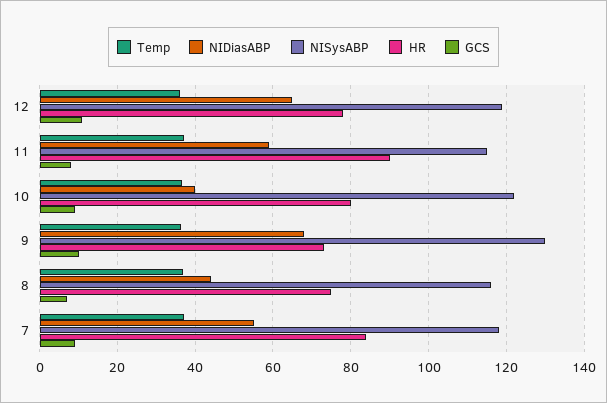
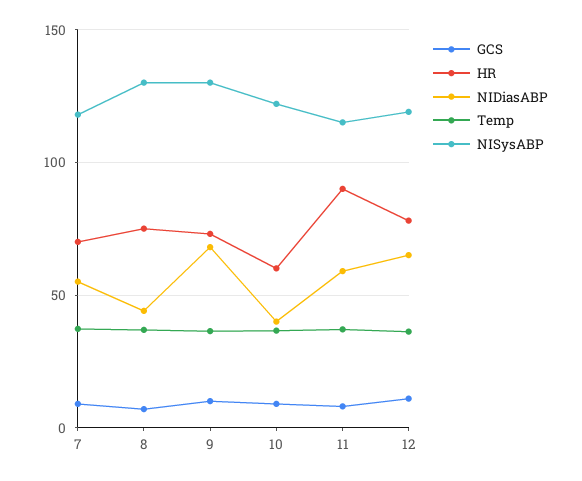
  {
    "Temp": {
      "12": 36,
      "11": 38,
      "10": 36,
      "9": 36,
      "8": 36,
      "7": 38
    },
    "NIDiasABP": {
      "12": 66,
      "11": 60,
      "10": 40,
      "9": 68,
      "8": 44,
      "7": 56
    },
    "NISysABP": {
      "12": 120,
      "11": 116,
      "10": 122,
      "9": 130,
-     "8": 116,
+     "8": 130,
      "7": 118
    },
    "HR": {
      "12": 78,
      "11": 90,
-     "10": 80,
+     "10": 60,
      "9": 74,
      "8": 76,
-     "7": 84
+     "7": 70
    },
    "GCS": {
      "12": 12,
      "11": 8,
      "10": 10,
      "9": 10,
      "8": 8,
      "7": 10
    }
  }

